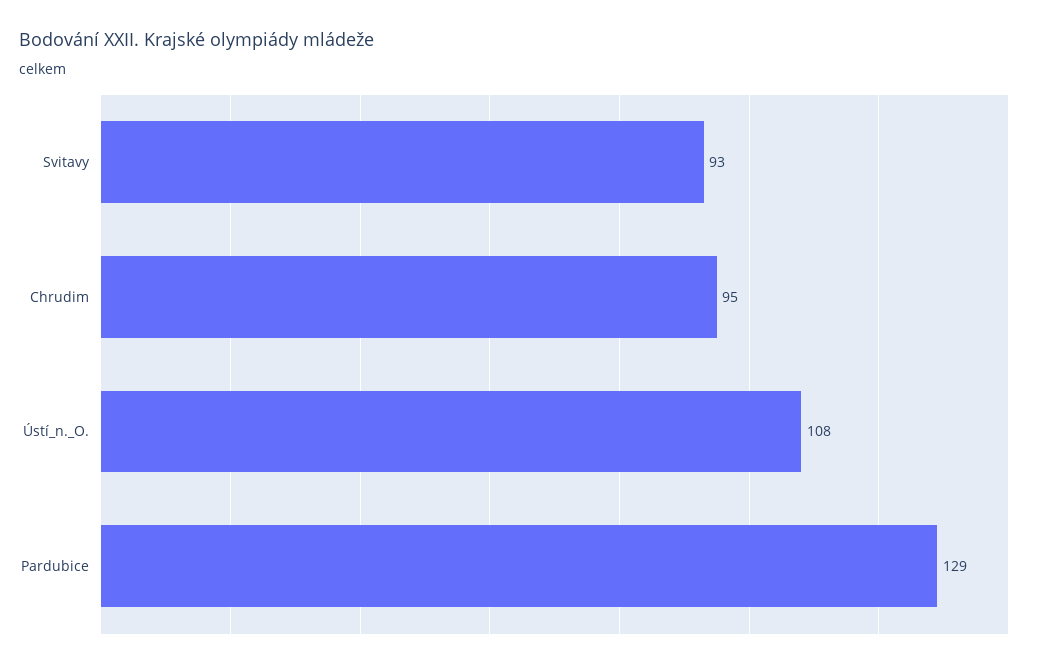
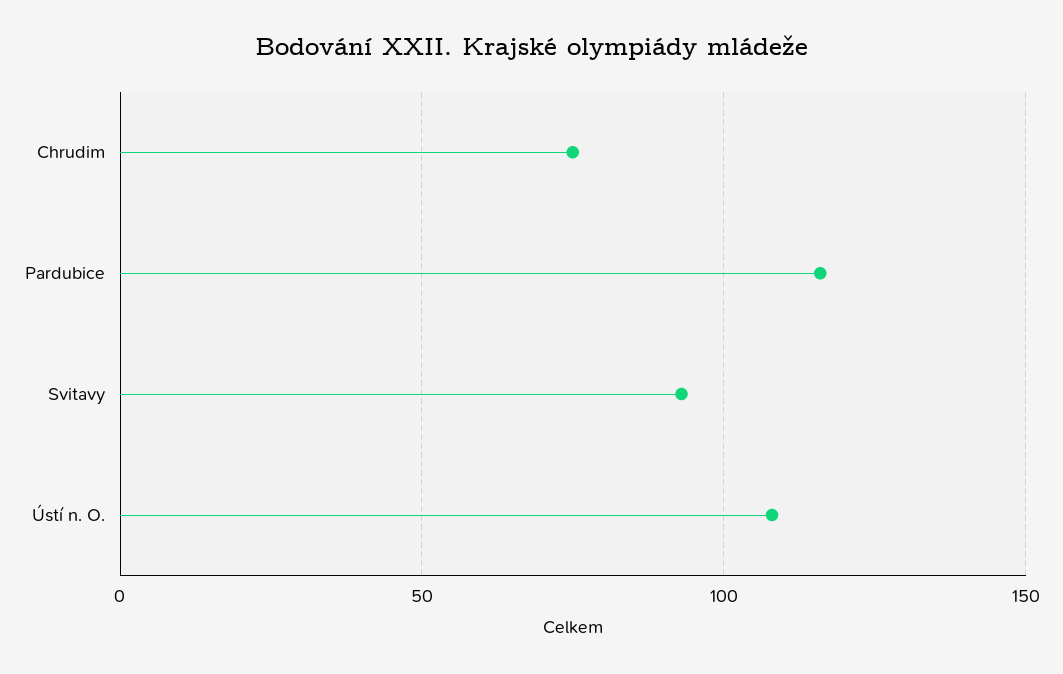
  {
    "Svitavy": 93,
-   "Chrudim": 95,
+   "Chrudim": 75,
    "Ústí_n._O.": 108,
-   "Pardubice": 129
+   "Pardubice": 115
  }

